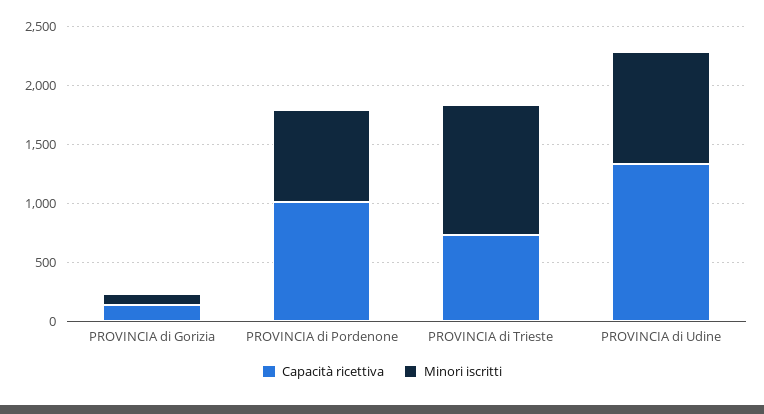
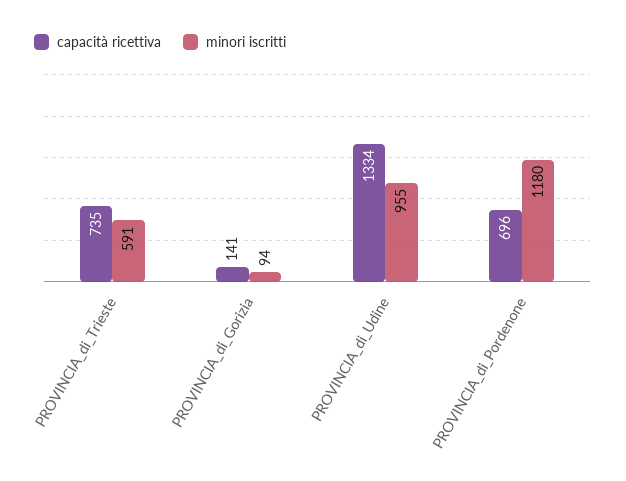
  {
    "Capacità ricettiva": {
      "PROVINCIA di Gorizia": 141,
-     "PROVINCIA di Pordenone": 1000,
+     "PROVINCIA di Pordenone": 696,
      "PROVINCIA di Trieste": 735,
      "PROVINCIA di Udine": 1334
    },
    "Minori iscritti": {
      "PROVINCIA di Gorizia": 94,
-     "PROVINCIA di Pordenone": 800,
+     "PROVINCIA di Pordenone": 1180,
-     "PROVINCIA di Trieste": 1100,
+     "PROVINCIA di Trieste": 591,
      "PROVINCIA di Udine": 955
    }
  }

